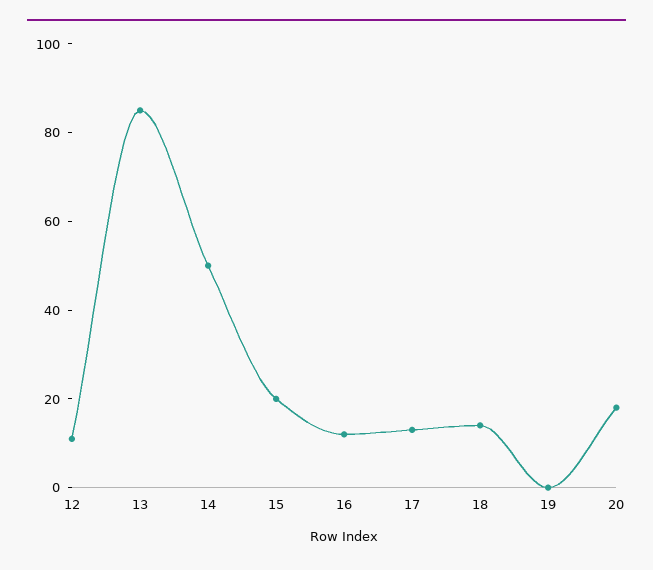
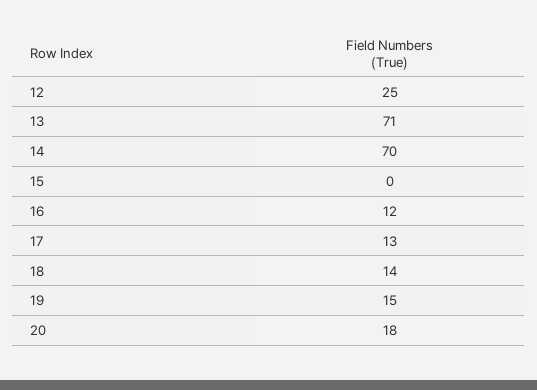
  {
-   "12": 10,
+   "12": 25,
-   "13": 85,
+   "13": 71,
-   "14": 50,
+   "14": 70,
-   "15": 20,
+   "15": 0,
    "16": 12,
    "17": 13,
    "18": 14,
-   "19": 0,
+   "19": 15,
    "20": 18
  }

